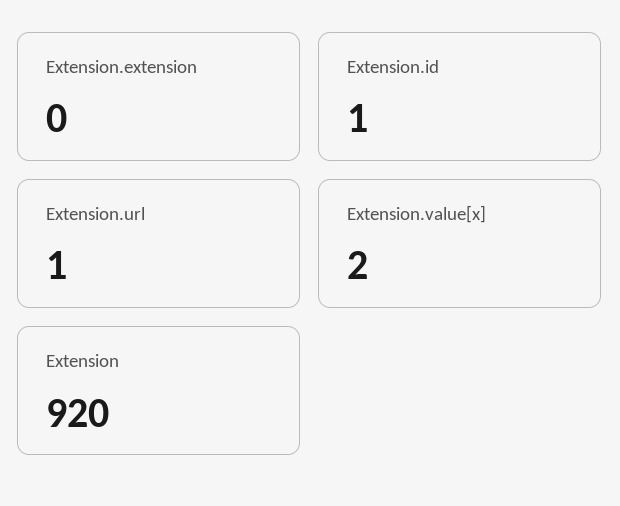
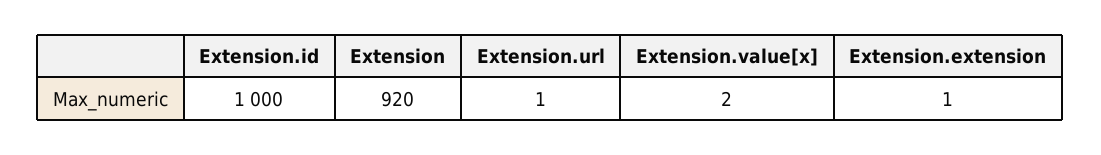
  {
-   "Extension.extension": 0,
+   "Extension.extension": 1,
-   "Extension.id": 1,
+   "Extension.id": 1000,
    "Extension.url": 1,
    "Extension.value[x]": 2,
    "Extension": 920
  }

